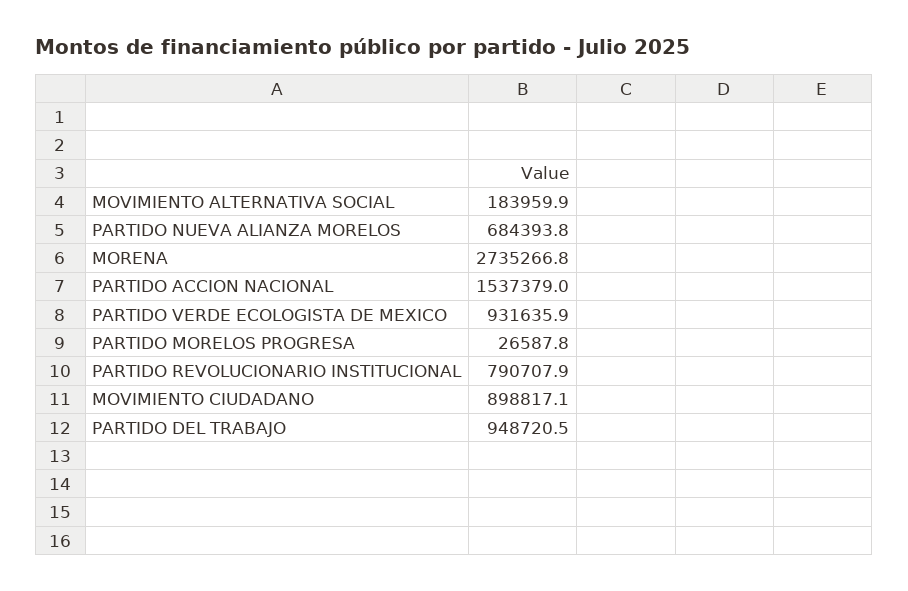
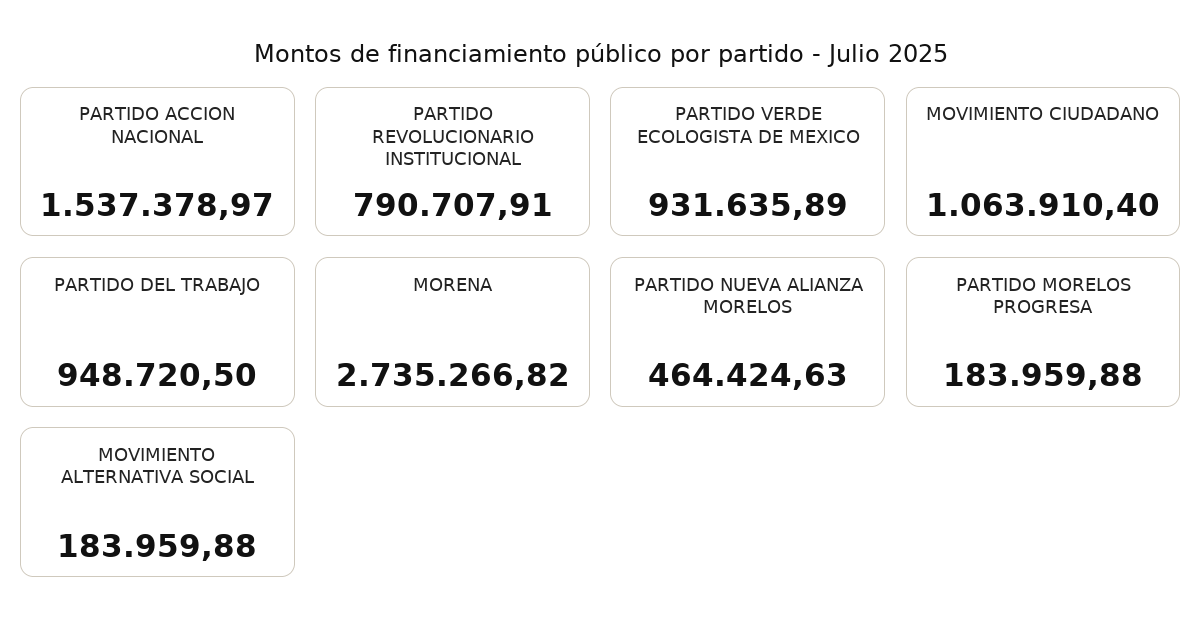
  {
    "MOVIMIENTO ALTERNATIVA SOCIAL": 183959.88,
-   "PARTIDO NUEVA ALIANZA MORELOS": 684393.8,
+   "PARTIDO NUEVA ALIANZA MORELOS": 464424.63,
    "MORENA": 2735266.82,
    "PARTIDO ACCION NACIONAL": 1537378.97,
    "PARTIDO VERDE ECOLOGISTA DE MEXICO": 931635.89,
-   "PARTIDO MORELOS PROGRESA": 26587.8,
+   "PARTIDO MORELOS PROGRESA": 183959.88,
    "PARTIDO REVOLUCIONARIO INSTITUCIONAL": 790707.91,
-   "MOVIMIENTO CIUDADANO": 898817.1,
+   "MOVIMIENTO CIUDADANO": 1063910.4,
    "PARTIDO DEL TRABAJO": 948720.5
  }

